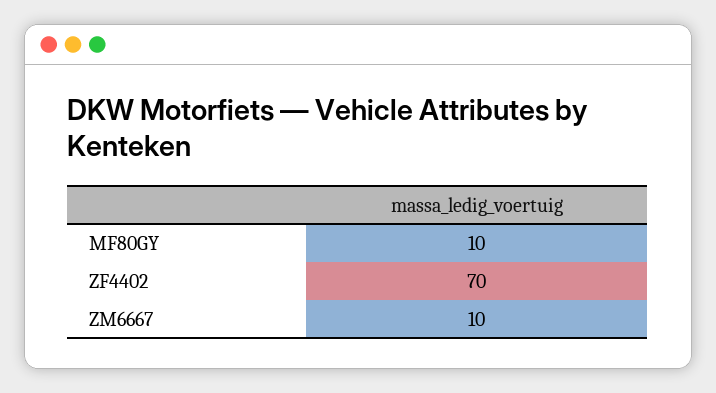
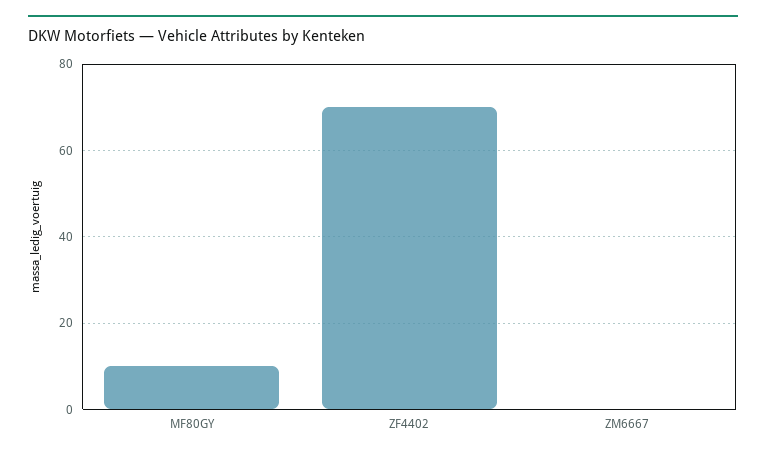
  {
    "MF80GY": 10,
    "ZF4402": 70,
-   "ZM6667": 10
+   "ZM6667": 0
  }

